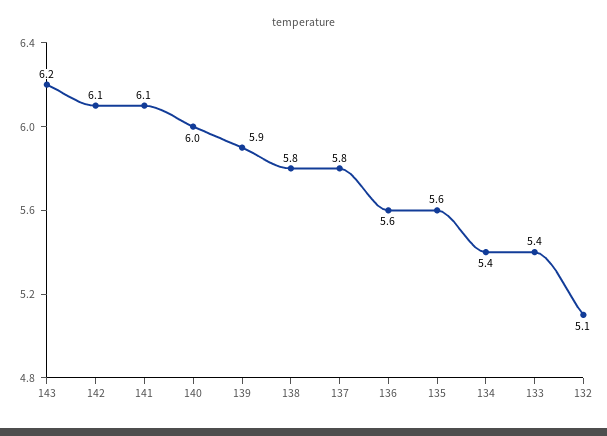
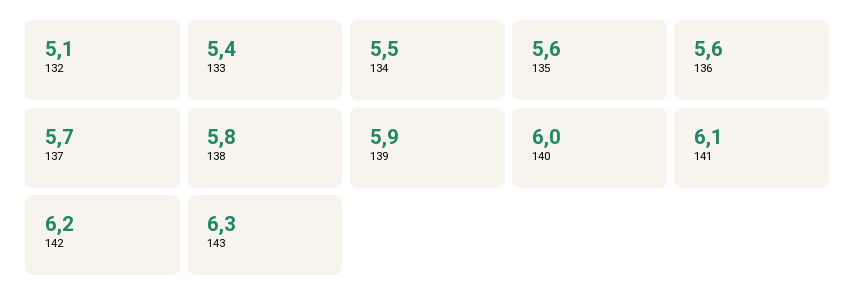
  {
-   "143": 6.2,
+   "143": 6.3,
-   "142": 6.1,
+   "142": 6.2,
    "141": 6.1,
    "140": 6,
    "139": 5.9,
    "138": 5.8,
-   "137": 5.8,
+   "137": 5.7,
    "136": 5.6,
    "135": 5.6,
-   "134": 5.4,
+   "134": 5.5,
    "133": 5.4,
    "132": 5.1
  }

